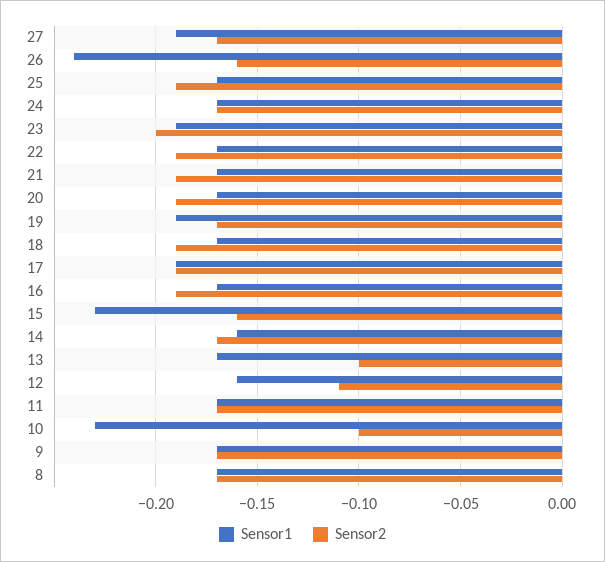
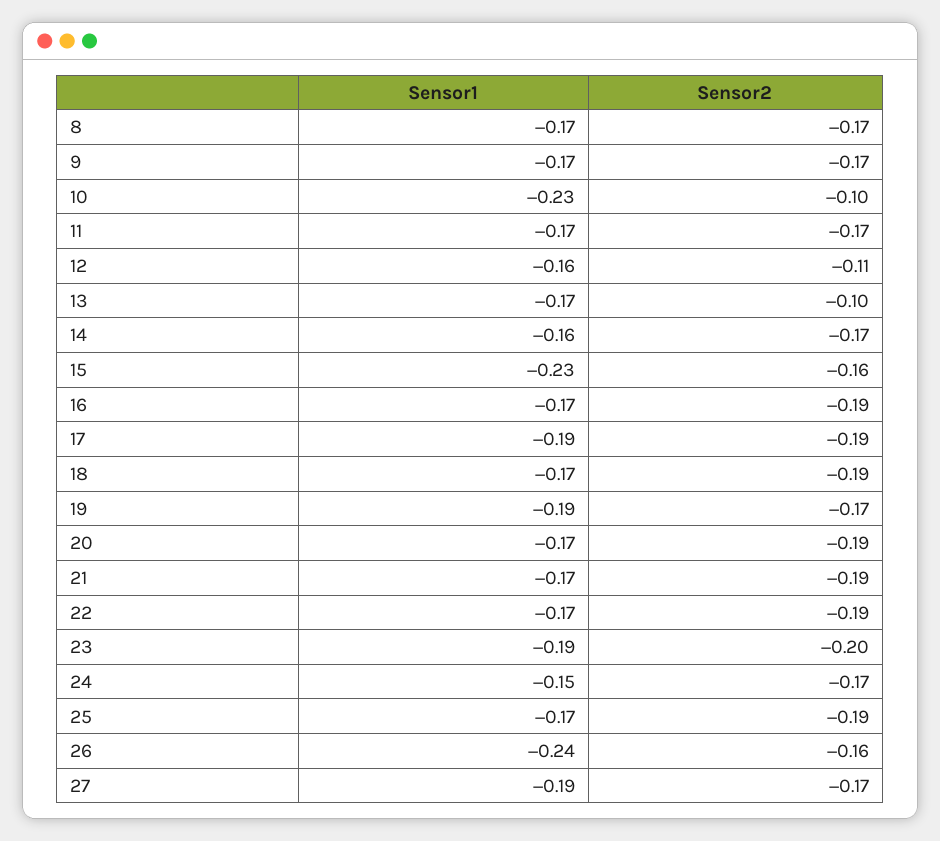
  {
    "Sensor1": {
      "27": -0.19,
      "26": -0.24,
      "25": -0.17,
-     "24": -0.17,
+     "24": -0.15,
      "23": -0.19,
      "22": -0.17,
      "21": -0.17,
      "20": -0.17,
      "19": -0.19,
      "18": -0.17,
      "17": -0.19,
      "16": -0.17,
      "15": -0.23,
      "14": -0.16,
      "13": -0.17,
      "12": -0.16,
      "11": -0.17,
      "10": -0.23,
      "9": -0.17,
      "8": -0.17
    },
    "Sensor2": {
      "27": -0.17,
      "26": -0.16,
      "25": -0.19,
      "24": -0.17,
      "23": -0.2,
      "22": -0.19,
      "21": -0.19,
      "20": -0.19,
      "19": -0.17,
      "18": -0.19,
      "17": -0.19,
      "16": -0.19,
      "15": -0.16,
      "14": -0.17,
      "13": -0.1,
      "12": -0.11,
      "11": -0.17,
      "10": -0.1,
      "9": -0.17,
      "8": -0.17
    }
  }

